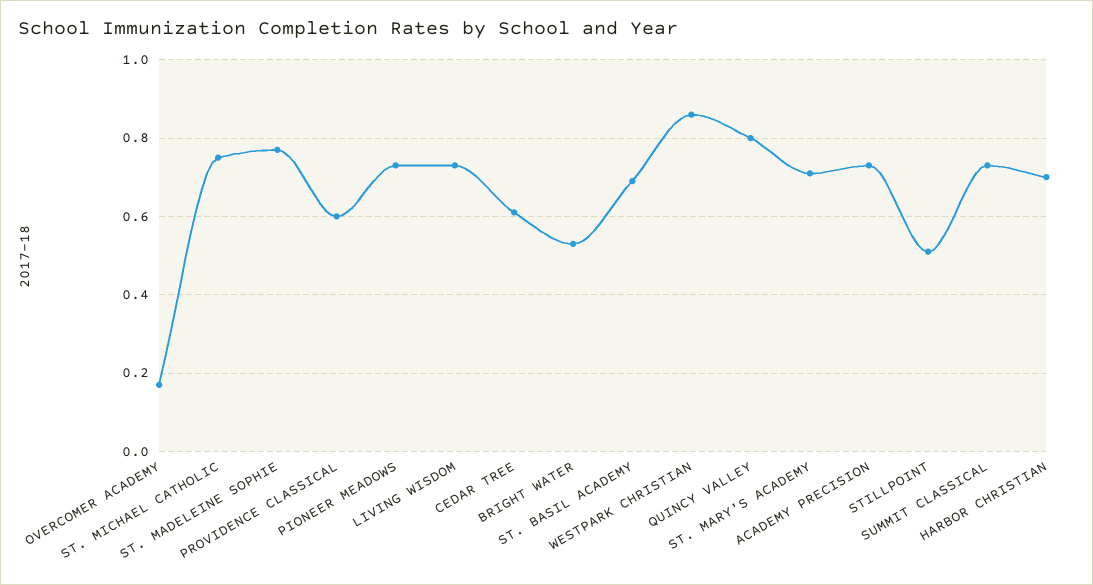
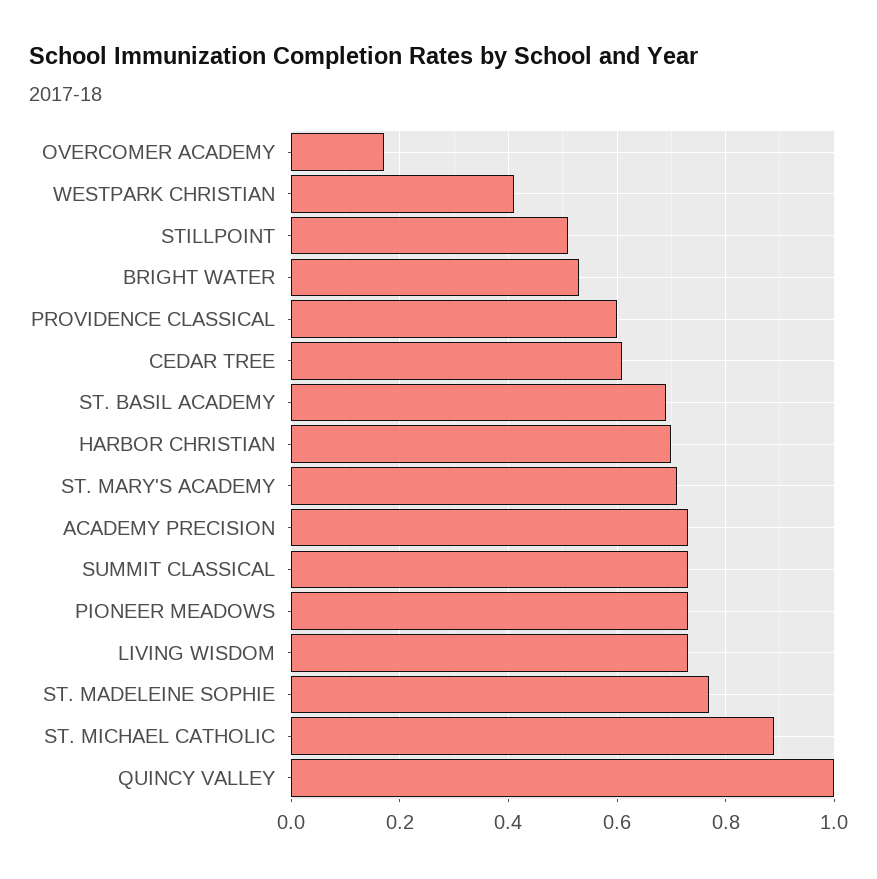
  {
    "OVERCOMER ACADEMY": 0.15,
-   "ST. MICHAEL CATHOLIC": 0.75,
+   "ST. MICHAEL CATHOLIC": 0.9,
    "ST. MADELEINE SOPHIE": 0.75,
    "PROVIDENCE CLASSICAL": 0.6,
    "PIONEER MEADOWS": 0.75,
    "LIVING WISDOM": 0.75,
    "CEDAR TREE": 0.6,
    "BRIGHT WATER": 0.55,
    "ST. BASIL ACADEMY": 0.7,
-   "WESTPARK CHRISTIAN": 0.85,
+   "WESTPARK CHRISTIAN": 0.4,
-   "QUINCY VALLEY": 0.8,
+   "QUINCY VALLEY": 1,
    "ST. MARY'S ACADEMY": 0.7,
    "ACADEMY PRECISION": 0.75,
    "STILLPOINT": 0.5,
    "SUMMIT CLASSICAL": 0.75,
    "HARBOR CHRISTIAN": 0.7
  }

